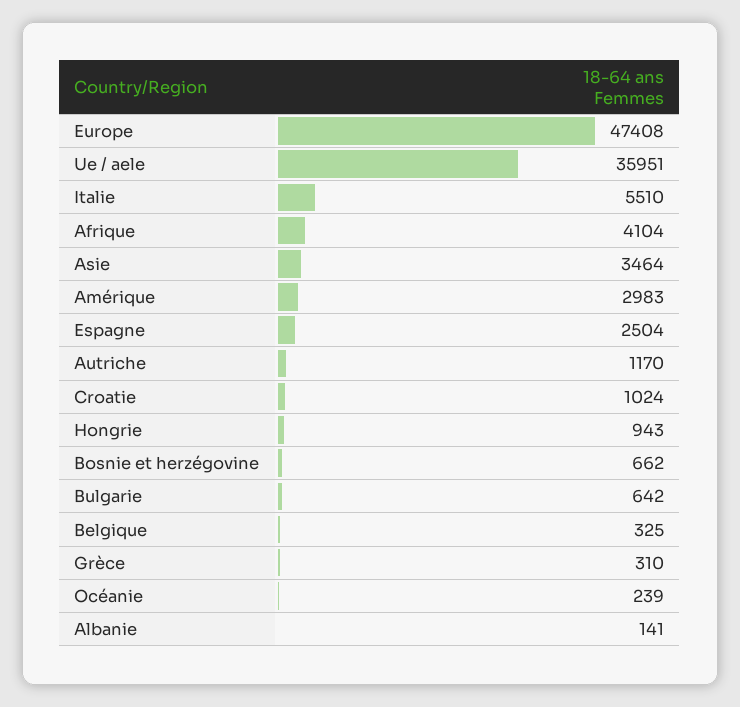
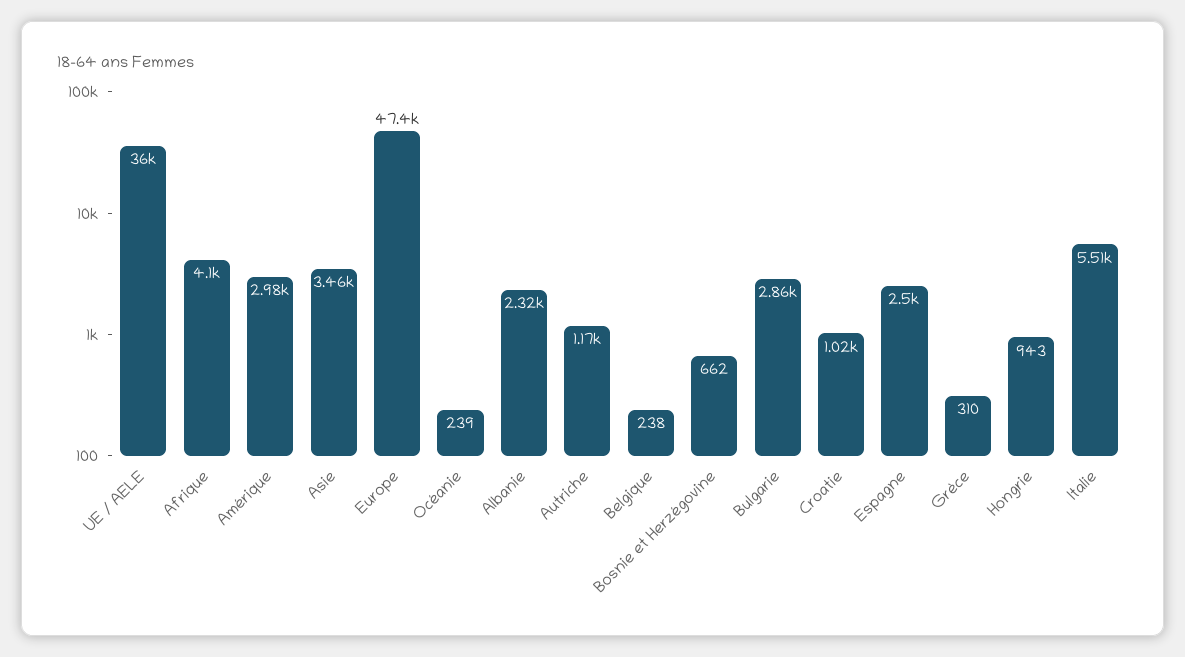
  {
    "Europe": 47408,
    "Ue / aele": 35951,
    "Italie": 5510,
    "Afrique": 4104,
    "Asie": 3464,
    "Amérique": 2983,
    "Espagne": 2504,
    "Autriche": 1170,
    "Croatie": 1024,
    "Hongrie": 943,
    "Bosnie et herzégovine": 662,
-   "Bulgarie": 642,
+   "Bulgarie": 2860,
-   "Belgique": 325,
+   "Belgique": 238,
    "Grèce": 310,
    "Océanie": 239,
-   "Albanie": 141
+   "Albanie": 2320
  }

